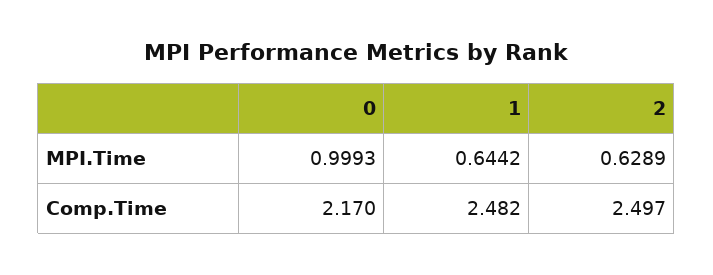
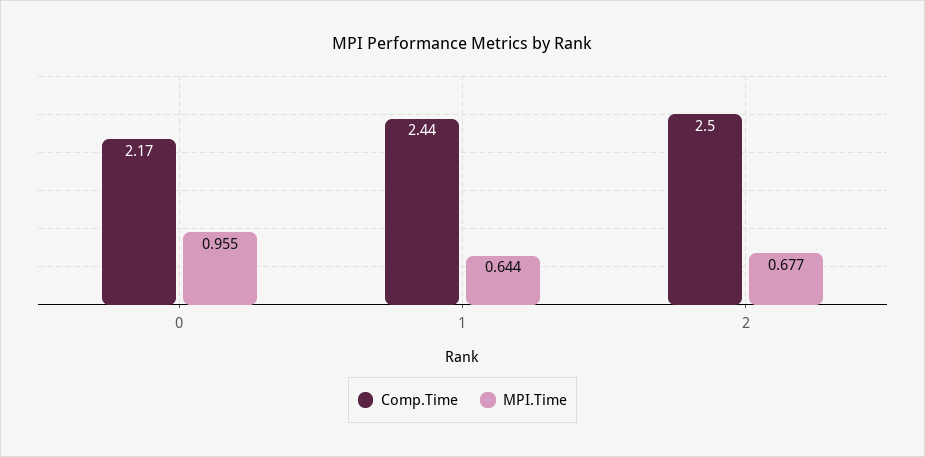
  {
    "MPI.Time": {
-     "0": 0.9993,
+     "0": 0.955,
      "1": 0.6442,
-     "2": 0.6289
+     "2": 0.677
    },
    "Comp.Time": {
      "0": 2.17,
-     "1": 2.482,
+     "1": 2.44,
      "2": 2.497
    }
  }

